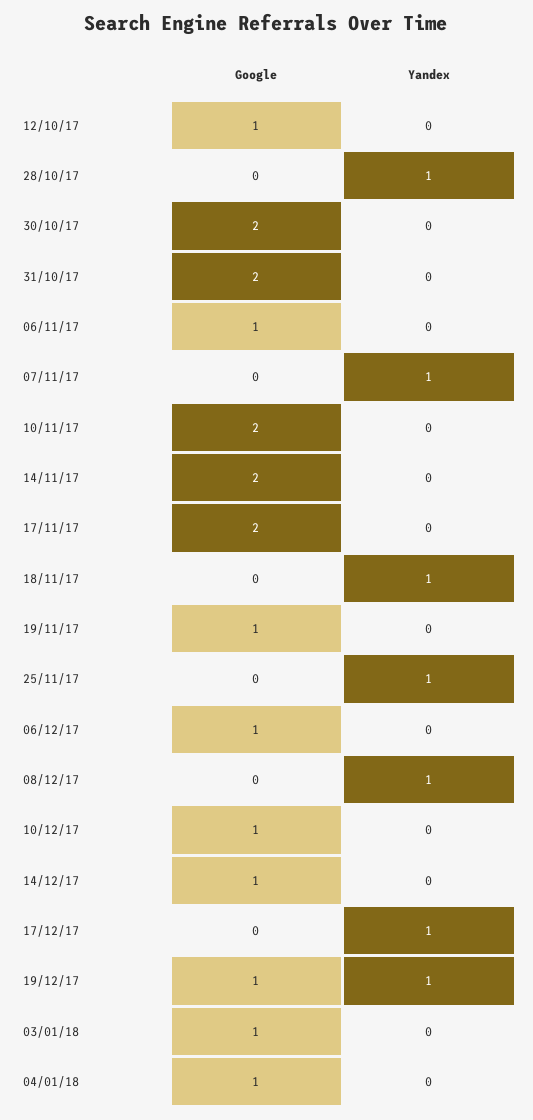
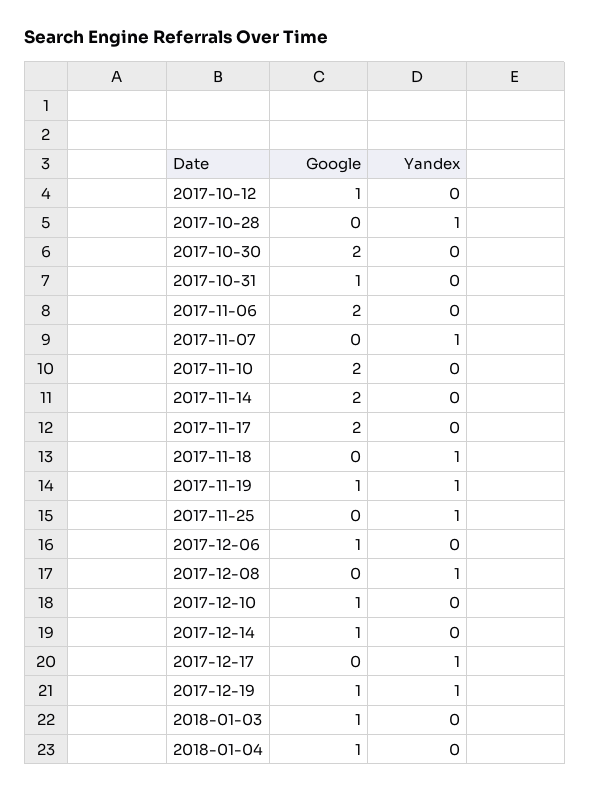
  {
    "Google": {
      "12/10/17": 1,
      "28/10/17": 0,
      "30/10/17": 2,
-     "31/10/17": 2,
+     "31/10/17": 1,
-     "06/11/17": 1,
+     "06/11/17": 2,
      "07/11/17": 0,
      "10/11/17": 2,
      "14/11/17": 2,
      "17/11/17": 2,
      "18/11/17": 0,
      "19/11/17": 1,
      "25/11/17": 0,
      "06/12/17": 1,
      "08/12/17": 0,
      "10/12/17": 1,
      "14/12/17": 1,
      "17/12/17": 0,
      "19/12/17": 1,
      "03/01/18": 1,
      "04/01/18": 1
    },
    "Yandex": {
      "12/10/17": 0,
      "28/10/17": 1,
      "30/10/17": 0,
      "31/10/17": 0,
      "06/11/17": 0,
      "07/11/17": 1,
      "10/11/17": 0,
      "14/11/17": 0,
      "17/11/17": 0,
      "18/11/17": 1,
-     "19/11/17": 0,
+     "19/11/17": 1,
      "25/11/17": 1,
      "06/12/17": 0,
      "08/12/17": 1,
      "10/12/17": 0,
      "14/12/17": 0,
      "17/12/17": 1,
      "19/12/17": 1,
      "03/01/18": 0,
      "04/01/18": 0
    }
  }

